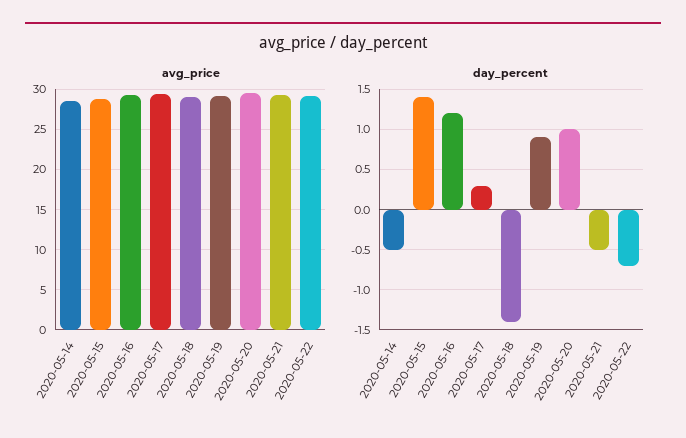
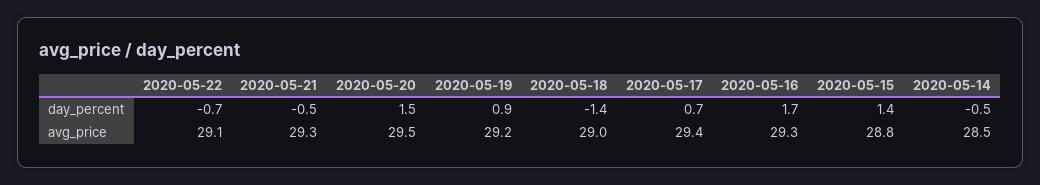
  {
    "avg_price": {
      "2020-05-14": 28.5,
      "2020-05-15": 28.8,
      "2020-05-16": 29.3,
      "2020-05-17": 29.4,
      "2020-05-18": 29,
      "2020-05-19": 29.2,
      "2020-05-20": 29.5,
      "2020-05-21": 29.3,
      "2020-05-22": 29.1
    },
    "day_percent": {
      "2020-05-14": -0.5,
      "2020-05-15": 1.4,
-     "2020-05-16": 1.2,
+     "2020-05-16": 1.7,
-     "2020-05-17": 0.3,
+     "2020-05-17": 0.7,
      "2020-05-18": -1.4,
      "2020-05-19": 0.9,
-     "2020-05-20": 1,
+     "2020-05-20": 1.5,
      "2020-05-21": -0.5,
      "2020-05-22": -0.7
    }
  }

